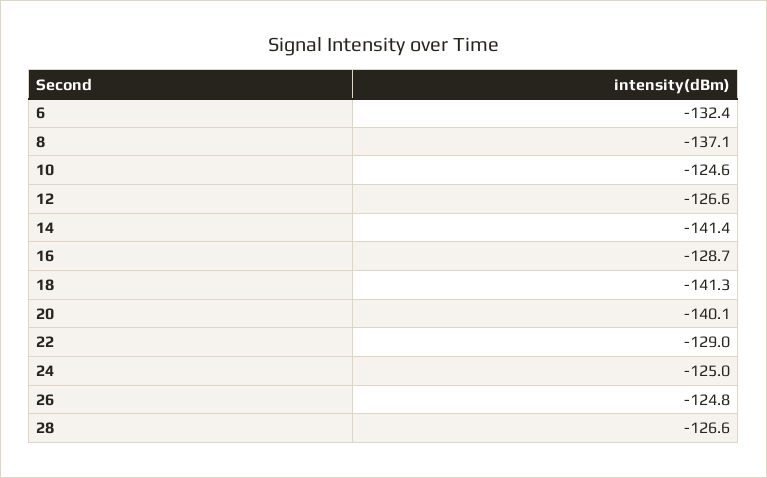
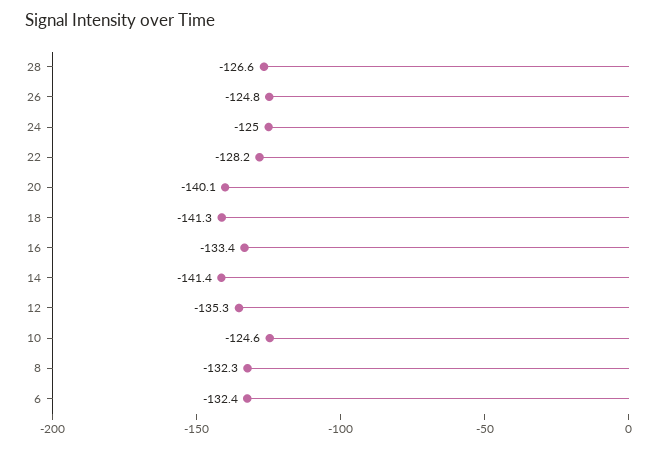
  {
    "6": -132.4,
-   "8": -137.1,
+   "8": -132.3,
    "10": -124.6,
-   "12": -126.6,
+   "12": -135.3,
    "14": -141.4,
-   "16": -128.7,
+   "16": -133.4,
    "18": -141.3,
    "20": -140.1,
-   "22": -129,
+   "22": -128.2,
    "24": -125,
    "26": -124.8,
    "28": -126.6
  }

